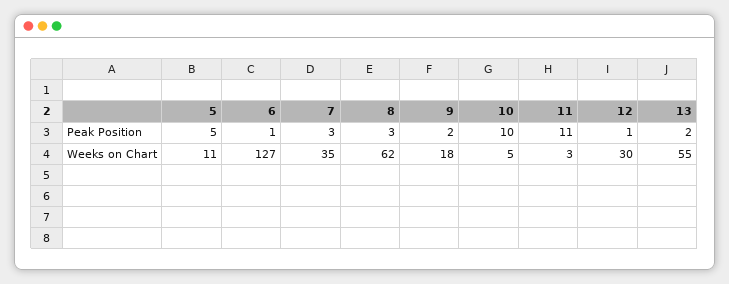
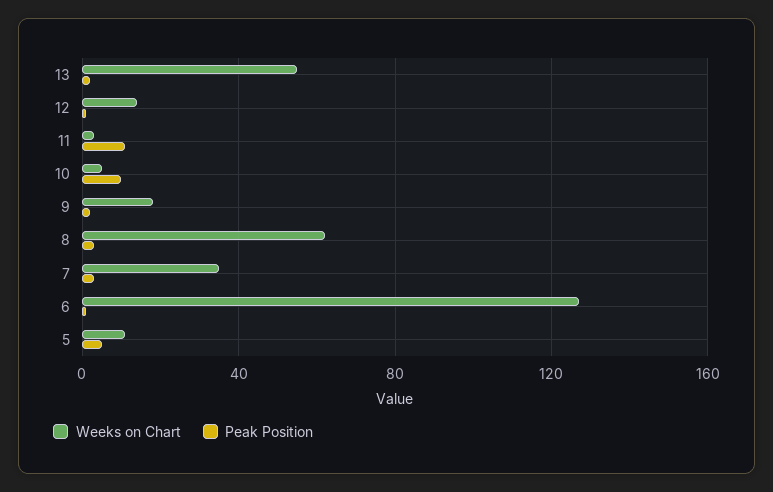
  {
    "Peak Position": {
      "5": 5,
      "6": 1,
      "7": 3,
      "8": 3,
      "9": 2,
      "10": 10,
      "11": 11,
      "12": 1,
      "13": 2
    },
    "Weeks on Chart": {
      "5": 11,
      "6": 127,
      "7": 35,
      "8": 62,
      "9": 18,
      "10": 5,
      "11": 3,
-     "12": 30,
+     "12": 15,
      "13": 55
    }
  }

